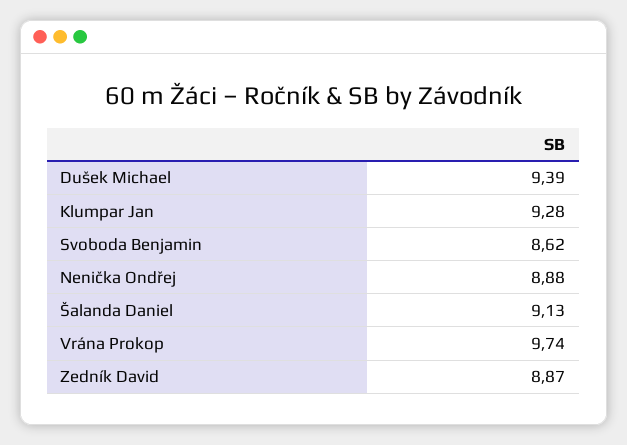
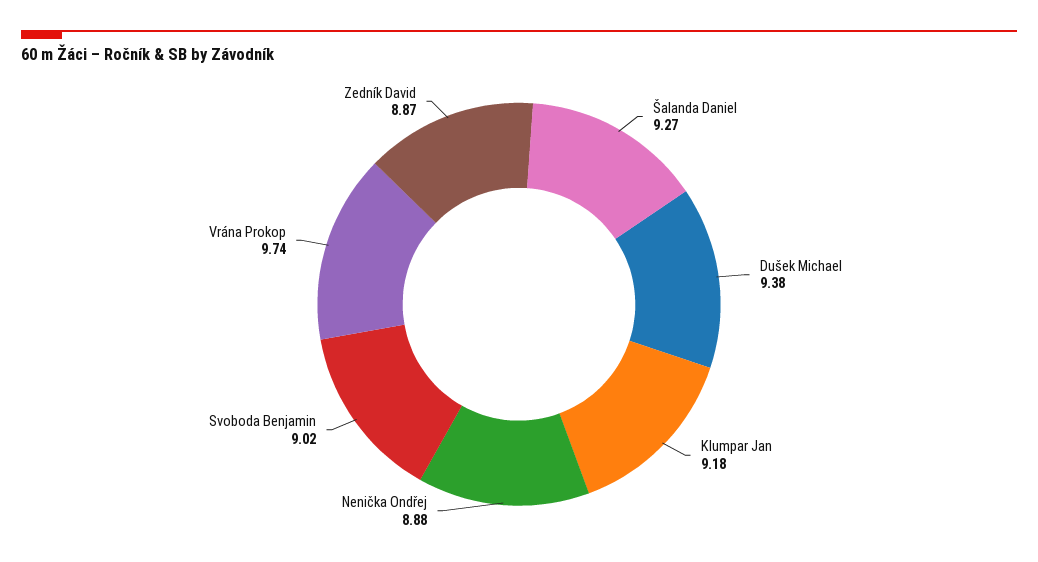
  {
-   "Dušek Michael": 9.39,
+   "Dušek Michael": 9.38,
-   "Klumpar Jan": 9.28,
+   "Klumpar Jan": 9.18,
-   "Svoboda Benjamin": 8.62,
+   "Svoboda Benjamin": 9.02,
    "Nenička Ondřej": 8.88,
-   "Šalanda Daniel": 9.13,
+   "Šalanda Daniel": 9.27,
    "Vrána Prokop": 9.74,
    "Zedník David": 8.87
  }

